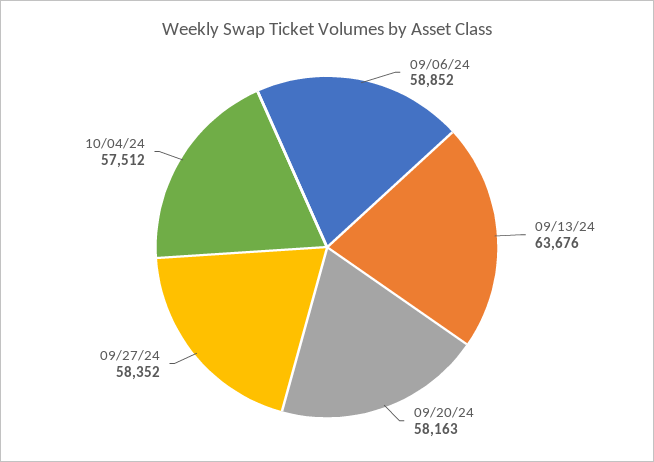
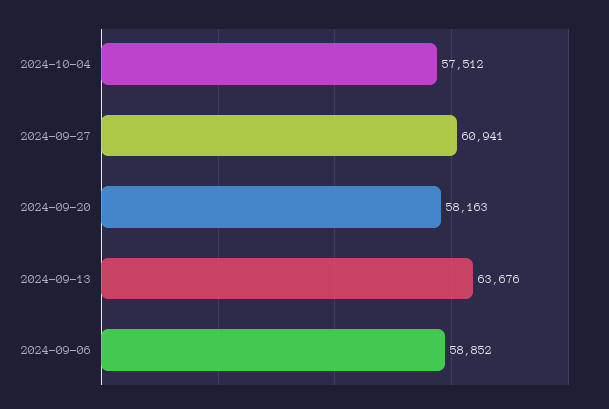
  {
    "09/06/24": 58852,
    "09/13/24": 63676,
    "09/20/24": 58163,
-   "09/27/24": 58352,
+   "09/27/24": 60941,
    "10/04/24": 57512
  }

